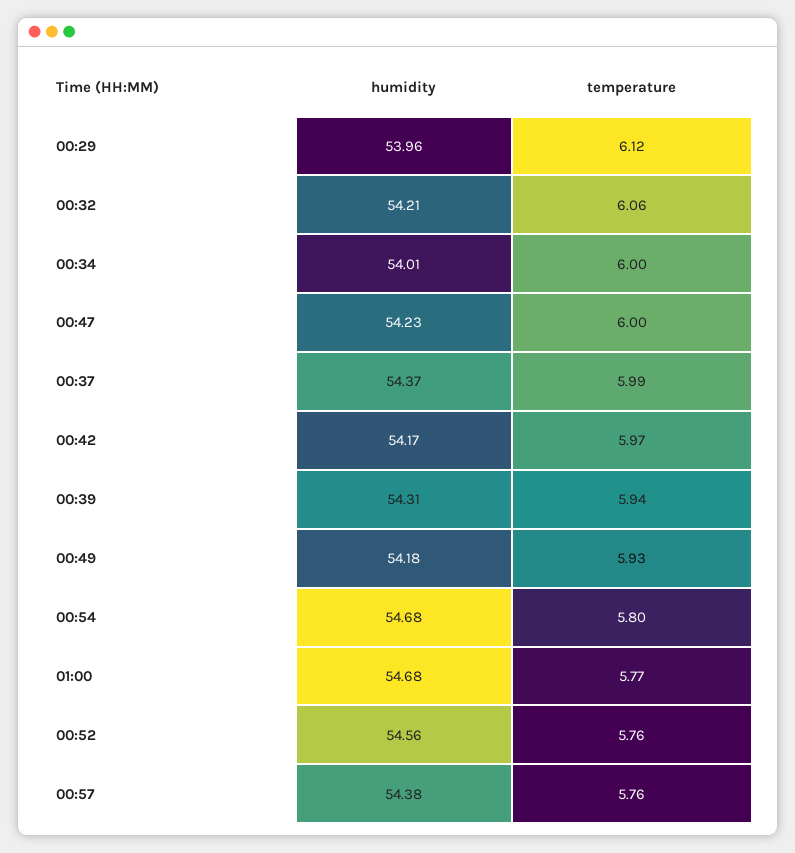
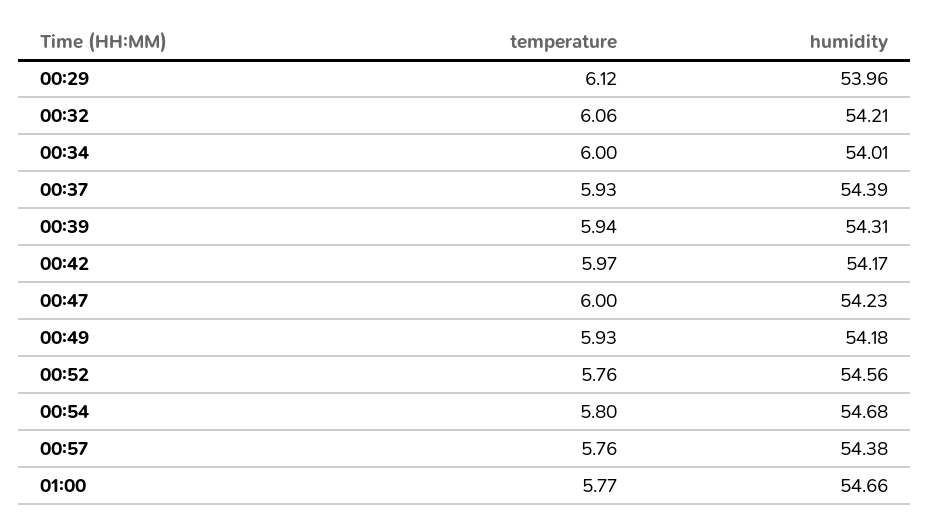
  {
    "humidity": {
      "00:29": 53.96,
      "00:32": 54.21,
      "00:34": 54.01,
      "00:47": 54.23,
-     "00:37": 54.37,
+     "00:37": 54.39,
      "00:42": 54.17,
      "00:39": 54.31,
      "00:49": 54.18,
      "00:54": 54.68,
-     "01:00": 54.68,
+     "01:00": 54.66,
      "00:52": 54.56,
      "00:57": 54.38
    },
    "temperature": {
      "00:29": 6.12,
      "00:32": 6.06,
      "00:34": 6,
      "00:47": 6,
-     "00:37": 5.99,
+     "00:37": 5.93,
      "00:42": 5.97,
      "00:39": 5.94,
      "00:49": 5.93,
      "00:54": 5.8,
      "01:00": 5.77,
      "00:52": 5.76,
      "00:57": 5.76
    }
  }

